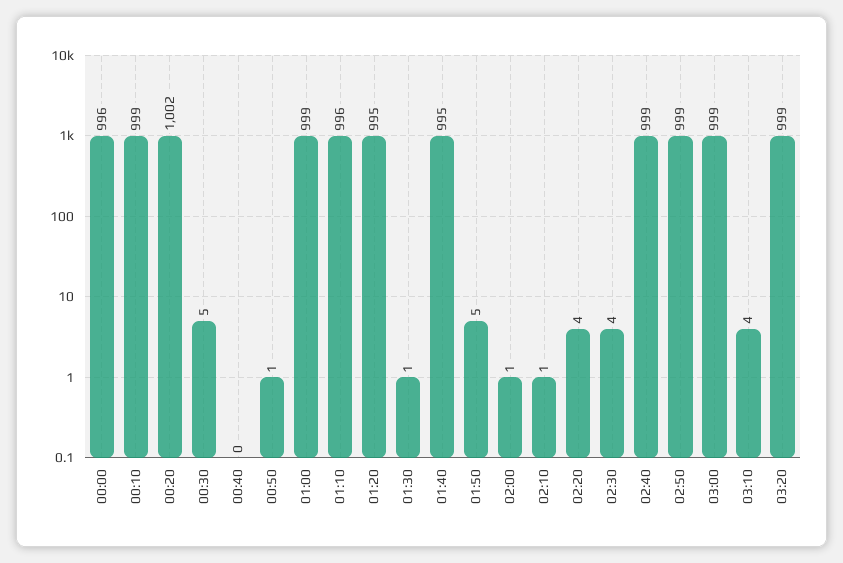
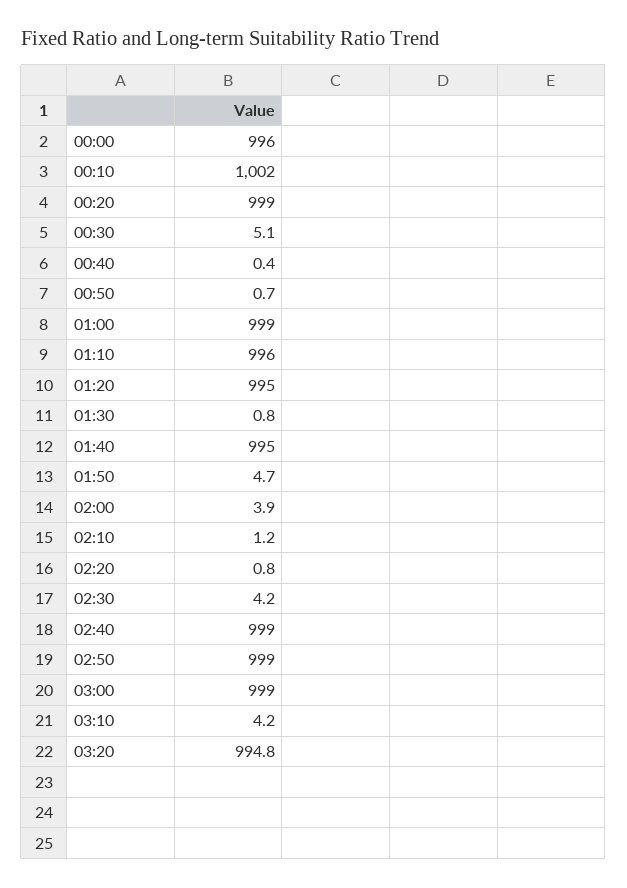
  {
    "00:00": 996,
-   "00:10": 999,
+   "00:10": 1002,
-   "00:20": 1002,
+   "00:20": 999,
    "00:30": 5.1,
    "00:40": 0.4,
    "00:50": 0.7,
    "01:00": 999,
    "01:10": 996,
    "01:20": 995,
    "01:30": 0.8,
    "01:40": 995,
    "01:50": 4.7,
-   "02:00": 1,
+   "02:00": 3.9,
    "02:10": 1.2,
-   "02:20": 4,
+   "02:20": 0.8,
    "02:30": 4.2,
    "02:40": 999,
    "02:50": 999,
    "03:00": 999,
    "03:10": 4.2,
-   "03:20": 999
+   "03:20": 994.8
  }

